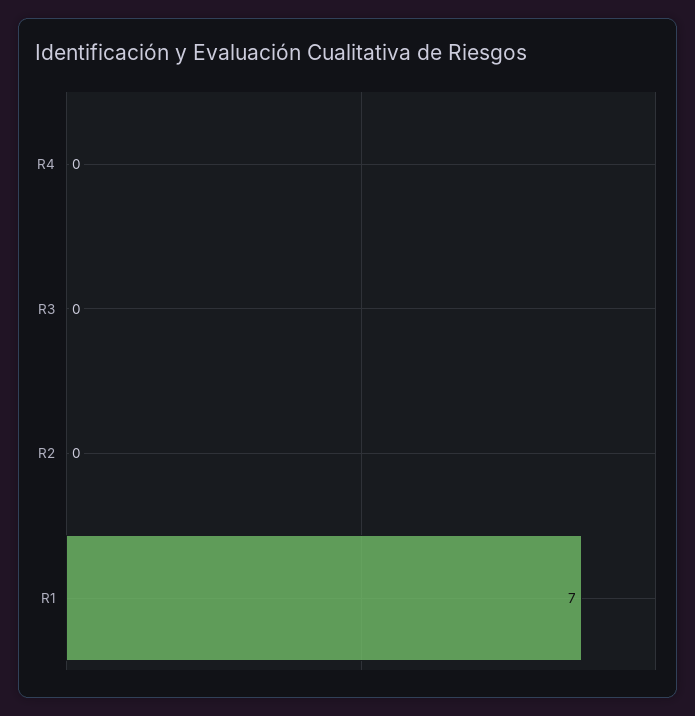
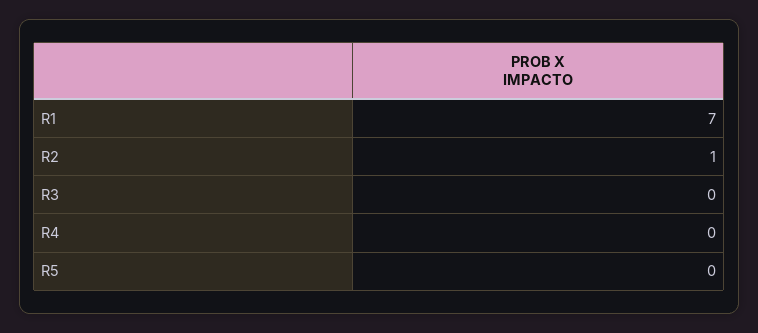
  {
    "R4": 0,
    "R3": 0,
-   "R2": 0,
+   "R2": 1,
-   "R1": 7
+   "R1": 7,
+   "R5": 0
  }

